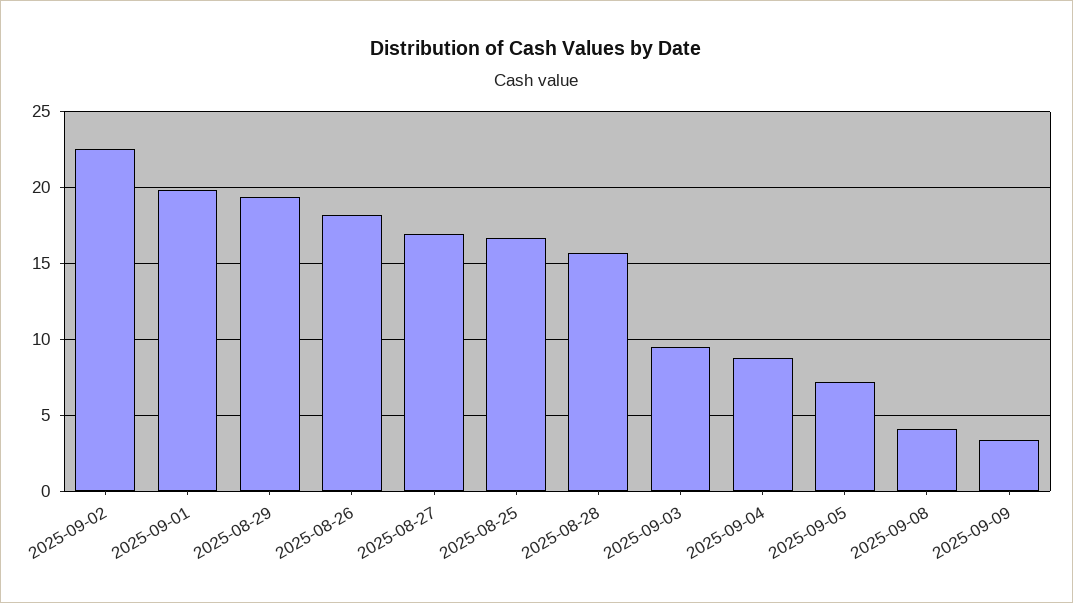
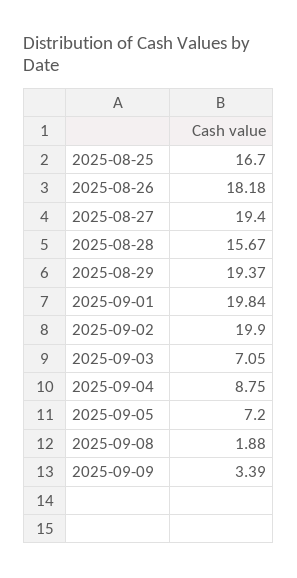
  {
-   "2025-09-02": 22.5,
+   "2025-09-02": 19.9,
    "2025-09-01": 19.84,
    "2025-08-29": 19.37,
    "2025-08-26": 18.18,
-   "2025-08-27": 17,
+   "2025-08-27": 19.4,
    "2025-08-25": 16.7,
    "2025-08-28": 15.67,
-   "2025-09-03": 9.5,
+   "2025-09-03": 7.05,
    "2025-09-04": 8.75,
    "2025-09-05": 7.2,
-   "2025-09-08": 4,
+   "2025-09-08": 1.88,
    "2025-09-09": 3.39
  }

